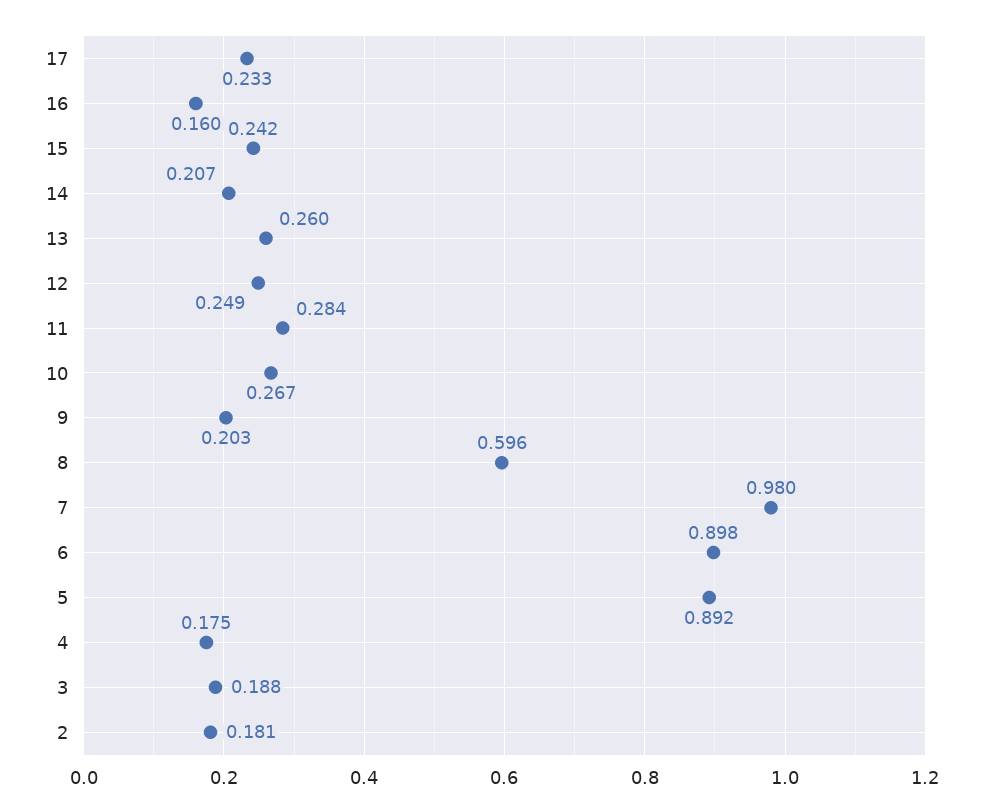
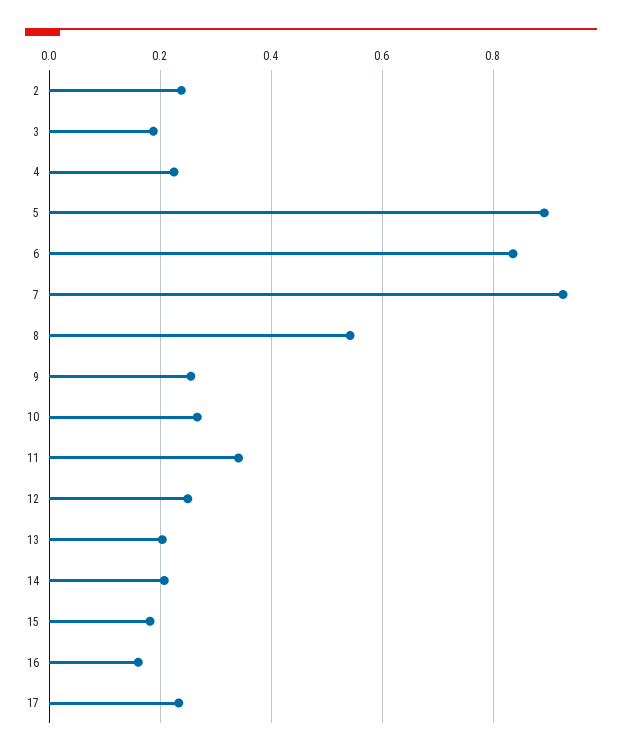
  {
    "17": 0.233,
    "16": 0.16,
-   "15": 0.242,
+   "15": 0.18,
    "14": 0.207,
-   "13": 0.26,
+   "13": 0.2,
    "12": 0.249,
-   "11": 0.284,
+   "11": 0.34,
    "10": 0.267,
-   "9": 0.203,
+   "9": 0.26,
-   "8": 0.596,
+   "8": 0.54,
-   "7": 0.98,
+   "7": 0.92,
-   "6": 0.898,
+   "6": 0.84,
    "5": 0.892,
-   "4": 0.175,
+   "4": 0.22,
    "3": 0.188,
-   "2": 0.181
+   "2": 0.24
  }

